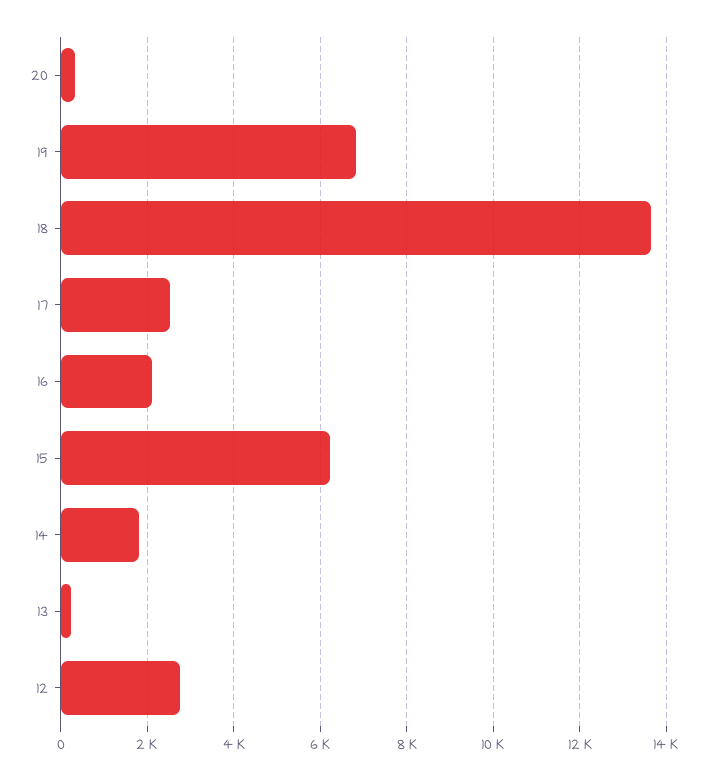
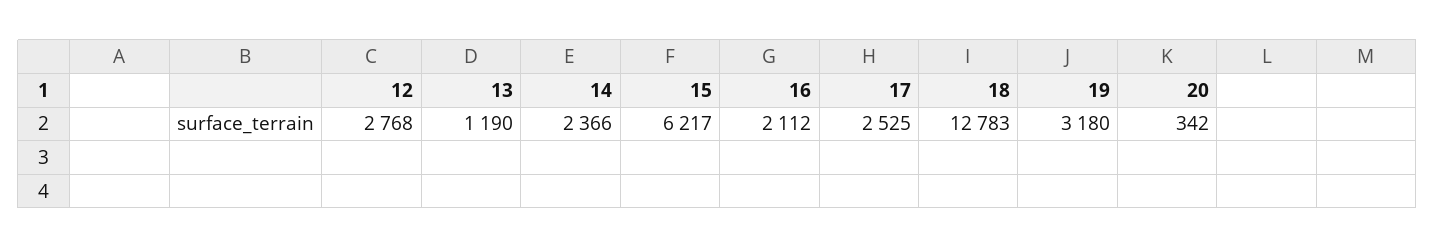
  {
    "20": 342,
-   "19": 6800,
+   "19": 3180,
-   "18": 13600,
+   "18": 12783,
    "17": 2525,
    "16": 2112,
    "15": 6217,
-   "14": 1800,
+   "14": 2366,
-   "13": 200,
+   "13": 1190,
    "12": 2768
  }

